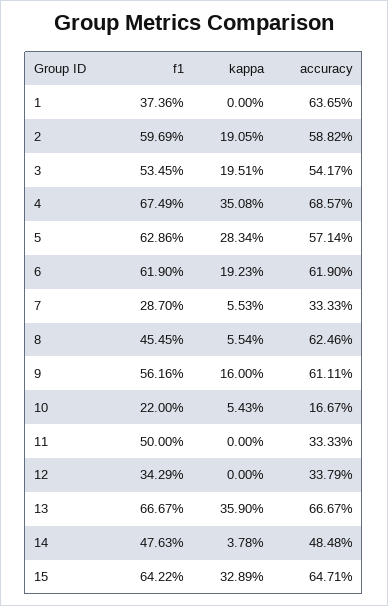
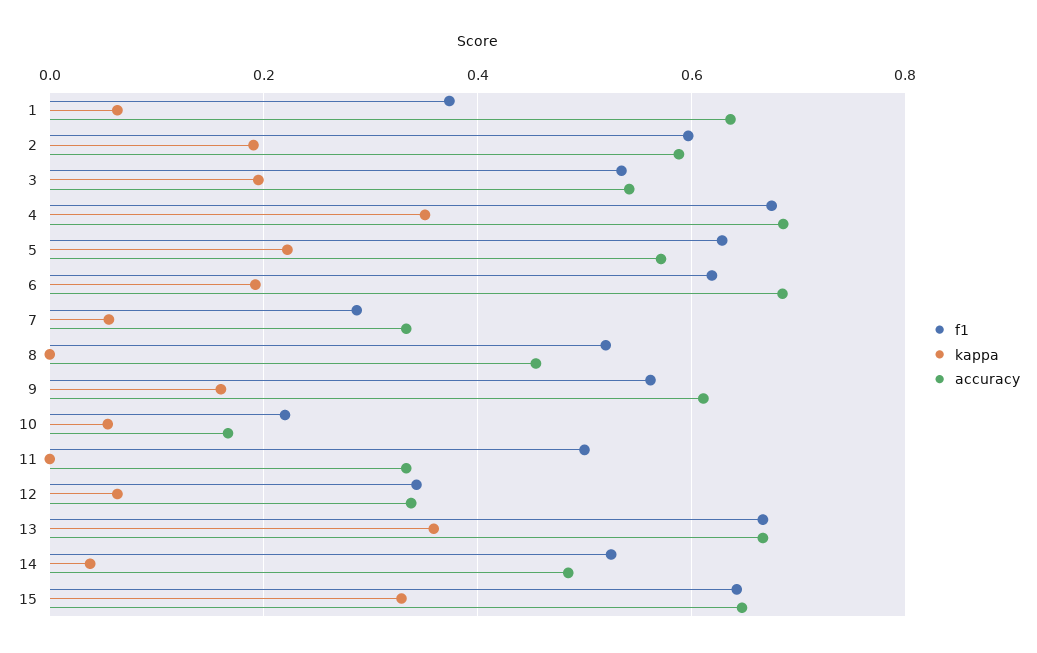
  {
    "f1": {
      "1": 0.3736,
      "2": 0.5969,
      "3": 0.5345,
      "4": 0.6749,
      "5": 0.6286,
      "6": 0.619,
      "7": 0.287,
-     "8": 0.4545,
+     "8": 0.52,
      "9": 0.5616,
      "10": 0.22,
      "11": 0.5,
      "12": 0.3429,
      "13": 0.6667,
-     "14": 0.4763,
+     "14": 0.52,
      "15": 0.6422
    },
    "kappa": {
-     "1": 0,
+     "1": 0.06,
      "2": 0.1905,
      "3": 0.1951,
      "4": 0.3508,
-     "5": 0.2834,
+     "5": 0.22,
      "6": 0.1923,
      "7": 0.0553,
-     "8": 0.0554,
+     "8": 0,
      "9": 0.16,
      "10": 0.0543,
      "11": 0,
-     "12": 0,
+     "12": 0.06,
      "13": 0.359,
      "14": 0.0378,
      "15": 0.3289
    },
    "accuracy": {
      "1": 0.6365,
      "2": 0.5882,
      "3": 0.5417,
      "4": 0.6857,
      "5": 0.5714,
-     "6": 0.619,
+     "6": 0.68,
      "7": 0.3333,
-     "8": 0.6246,
+     "8": 0.46,
      "9": 0.6111,
      "10": 0.1667,
      "11": 0.3333,
      "12": 0.3379,
      "13": 0.6667,
      "14": 0.4848,
      "15": 0.6471
    }
  }

